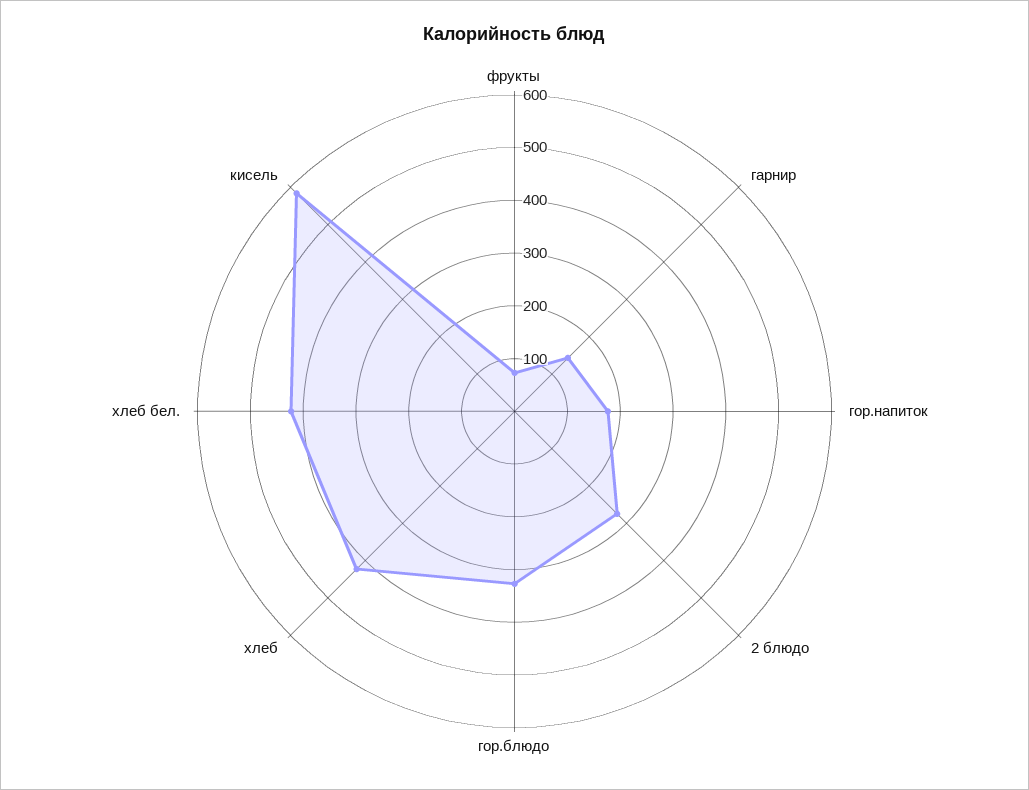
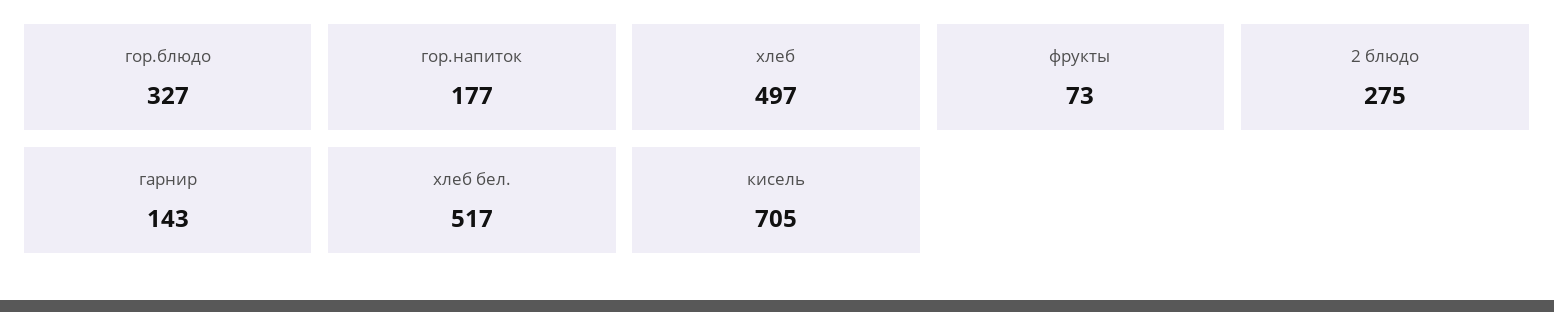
  {
    "фрукты": 73,
    "гарнир": 143,
    "гор.напиток": 177,
    "2 блюдо": 275,
    "гор.блюдо": 327,
-   "хлеб": 420,
+   "хлеб": 497,
-   "хлеб бел.": 420,
+   "хлеб бел.": 517,
-   "кисель": 580
+   "кисель": 705
  }

